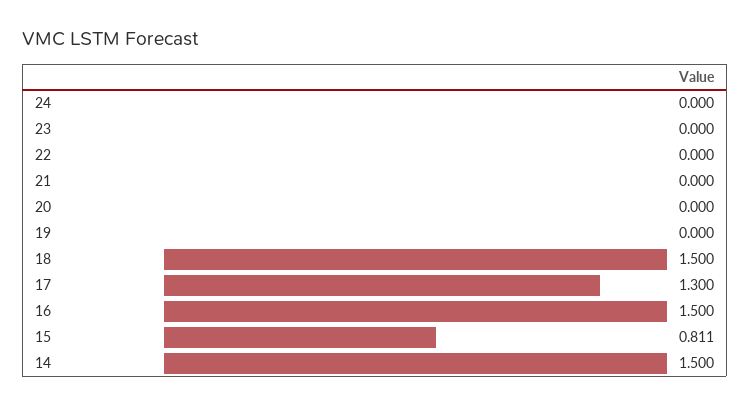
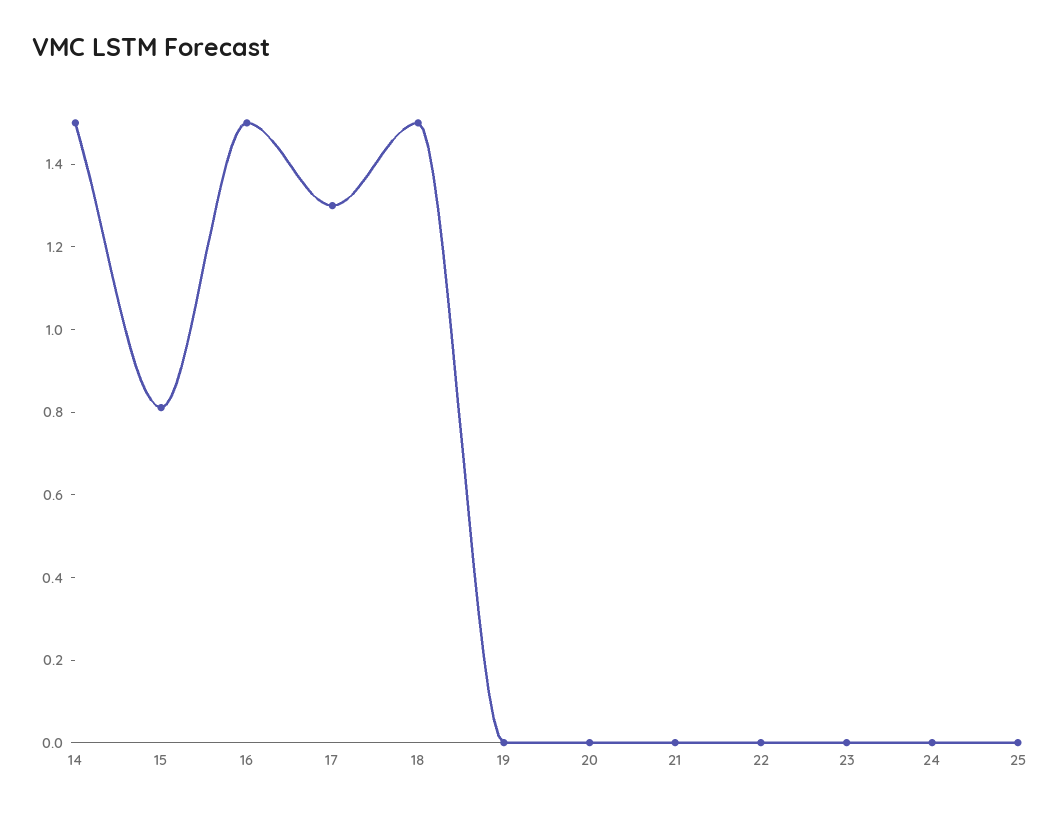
  {
    "24": 0,
    "23": 0,
    "22": 0,
    "21": 0,
    "20": 0,
    "19": 0,
    "18": 1.5,
    "17": 1.3,
    "16": 1.5,
    "15": 0.811,
-   "14": 1.5
+   "14": 1.5,
+   "25": 0
  }

